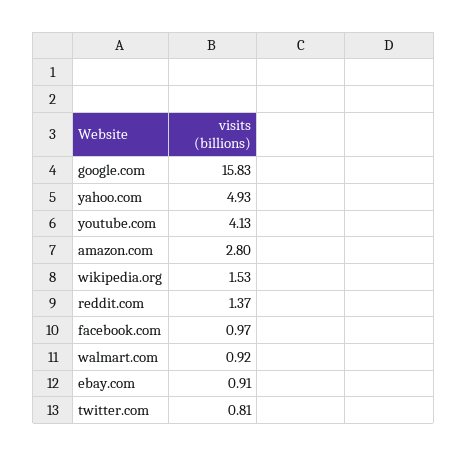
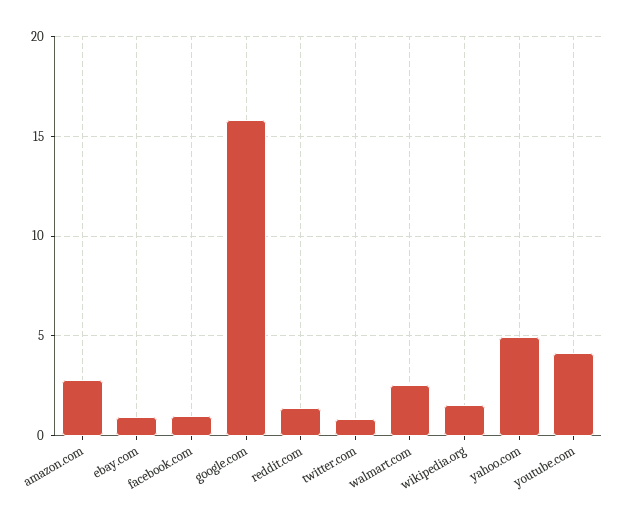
  {
    "google.com": 15.83,
    "yahoo.com": 4.93,
    "youtube.com": 4.13,
    "amazon.com": 2.8,
    "wikipedia.org": 1.53,
    "reddit.com": 1.37,
    "facebook.com": 0.97,
-   "walmart.com": 0.92,
+   "walmart.com": 2.5,
    "ebay.com": 0.91,
    "twitter.com": 0.81
  }

